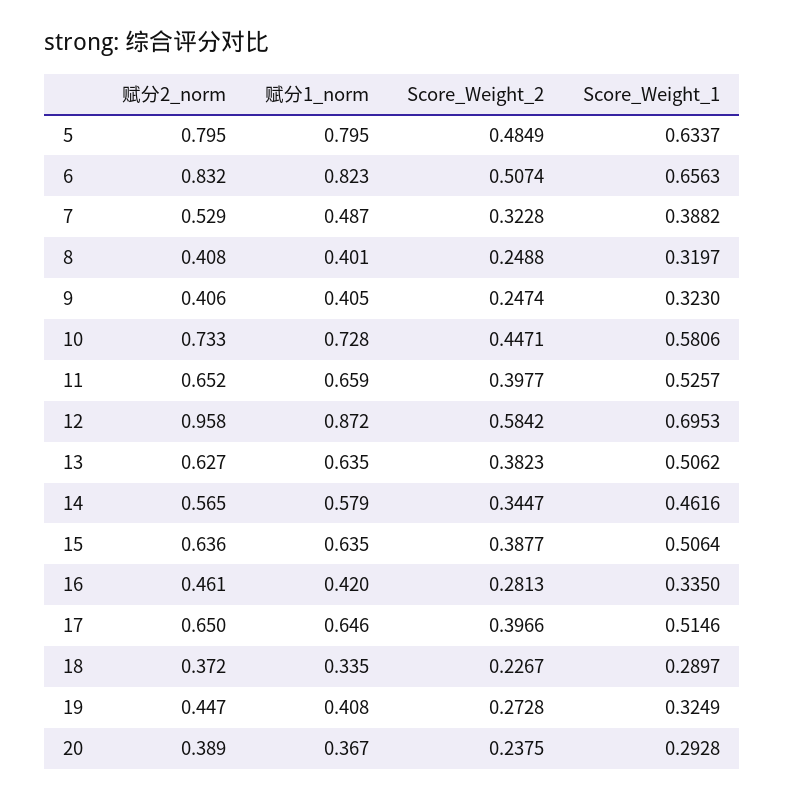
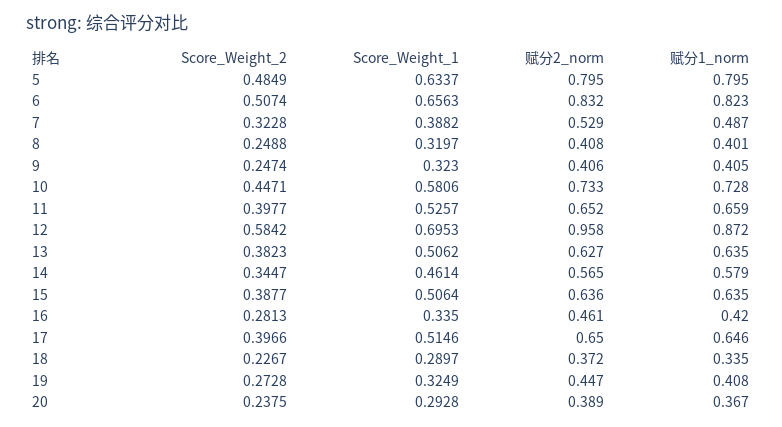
  {
    "赋分2_norm": {
      "5": 0.795,
      "6": 0.832,
      "7": 0.529,
      "8": 0.408,
      "9": 0.406,
      "10": 0.733,
      "11": 0.652,
      "12": 0.958,
      "13": 0.627,
      "14": 0.565,
      "15": 0.636,
      "16": 0.461,
      "17": 0.65,
      "18": 0.372,
      "19": 0.447,
      "20": 0.389
    },
    "赋分1_norm": {
      "5": 0.795,
      "6": 0.823,
      "7": 0.487,
      "8": 0.401,
      "9": 0.405,
      "10": 0.728,
      "11": 0.659,
      "12": 0.872,
      "13": 0.635,
      "14": 0.579,
      "15": 0.635,
      "16": 0.42,
      "17": 0.646,
      "18": 0.335,
      "19": 0.408,
      "20": 0.367
    },
    "Score_Weight_2": {
      "5": 0.4849,
      "6": 0.5074,
      "7": 0.3228,
      "8": 0.2488,
      "9": 0.2474,
      "10": 0.4471,
      "11": 0.3977,
      "12": 0.5842,
      "13": 0.3823,
      "14": 0.3447,
      "15": 0.3877,
      "16": 0.2813,
      "17": 0.3966,
      "18": 0.2267,
      "19": 0.2728,
      "20": 0.2375
    },
    "Score_Weight_1": {
      "5": 0.6337,
      "6": 0.6563,
      "7": 0.3882,
      "8": 0.3197,
      "9": 0.323,
      "10": 0.5806,
      "11": 0.5257,
      "12": 0.6953,
      "13": 0.5062,
-     "14": 0.4616,
+     "14": 0.4614,
      "15": 0.5064,
      "16": 0.335,
      "17": 0.5146,
      "18": 0.2897,
      "19": 0.3249,
      "20": 0.2928
    }
  }

